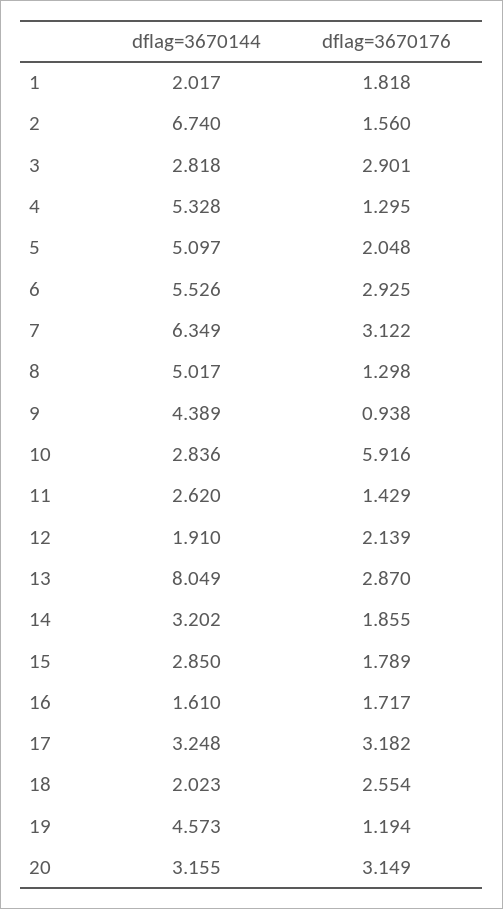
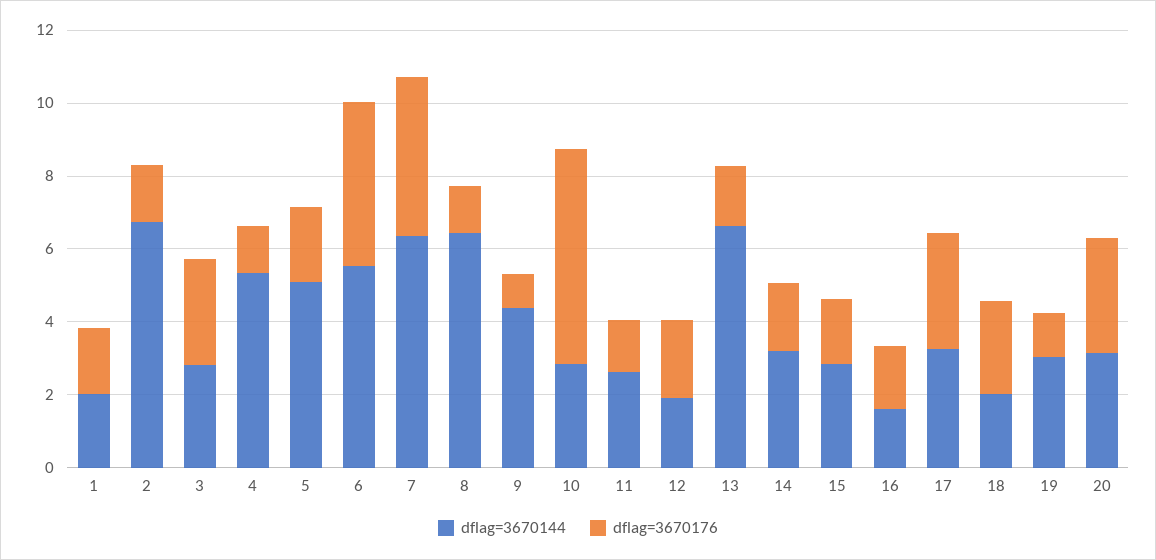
  {
    "dflag=3670144": {
      "1": 2.017,
      "2": 6.74,
      "3": 2.818,
      "4": 5.328,
      "5": 5.097,
      "6": 5.526,
      "7": 6.349,
-     "8": 5.017,
+     "8": 6.5,
      "9": 4.389,
      "10": 2.836,
      "11": 2.62,
      "12": 1.91,
-     "13": 8.049,
+     "13": 6.5,
      "14": 3.202,
      "15": 2.85,
      "16": 1.61,
      "17": 3.248,
      "18": 2.023,
-     "19": 4.573,
+     "19": 3,
      "20": 3.155
    },
    "dflag=3670176": {
      "1": 1.818,
      "2": 1.56,
      "3": 2.901,
      "4": 1.295,
      "5": 2.048,
-     "6": 2.925,
+     "6": 4.5,
-     "7": 3.122,
+     "7": 4.5,
      "8": 1.298,
      "9": 0.938,
      "10": 5.916,
      "11": 1.429,
      "12": 2.139,
-     "13": 2.87,
+     "13": 1.5,
      "14": 1.855,
      "15": 1.789,
      "16": 1.717,
      "17": 3.182,
      "18": 2.554,
      "19": 1.194,
      "20": 3.149
    }
  }

